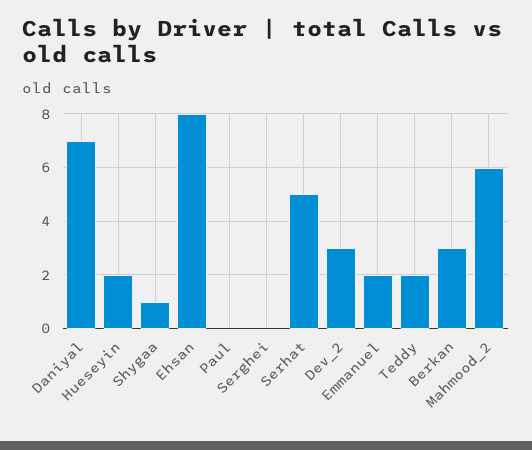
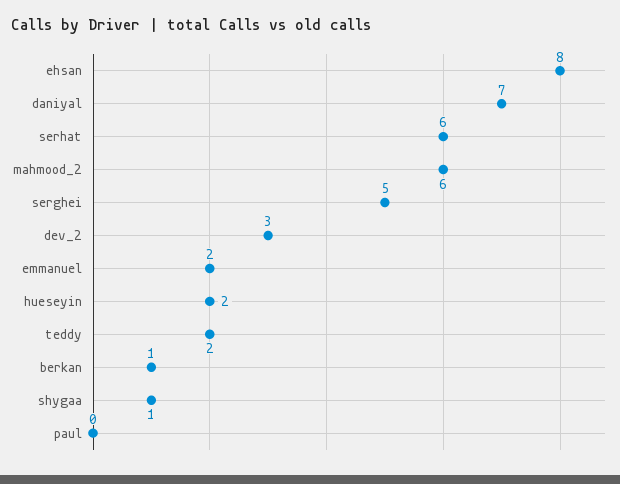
  {
    "Daniyal": 7,
    "Hueseyin": 2,
    "Shygaa": 1,
    "Ehsan": 8,
    "Paul": 0,
-   "Serghei": 0,
+   "Serghei": 5,
-   "Serhat": 5,
+   "Serhat": 6,
    "Dev_2": 3,
    "Emmanuel": 2,
    "Teddy": 2,
-   "Berkan": 3,
+   "Berkan": 1,
    "Mahmood_2": 6
  }

